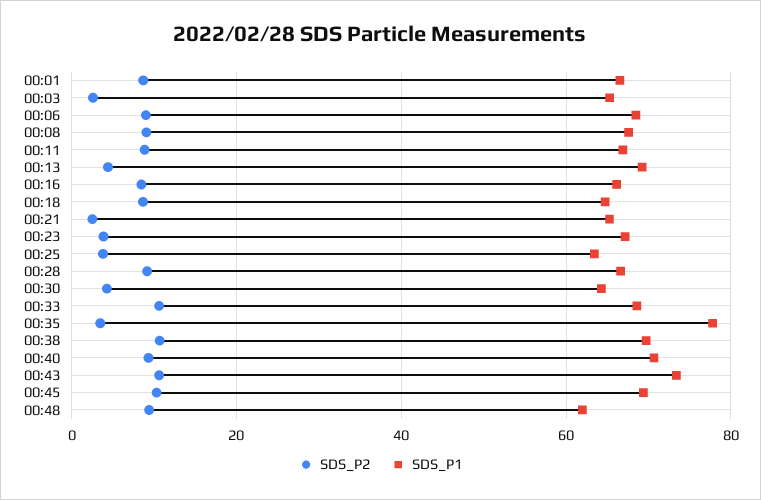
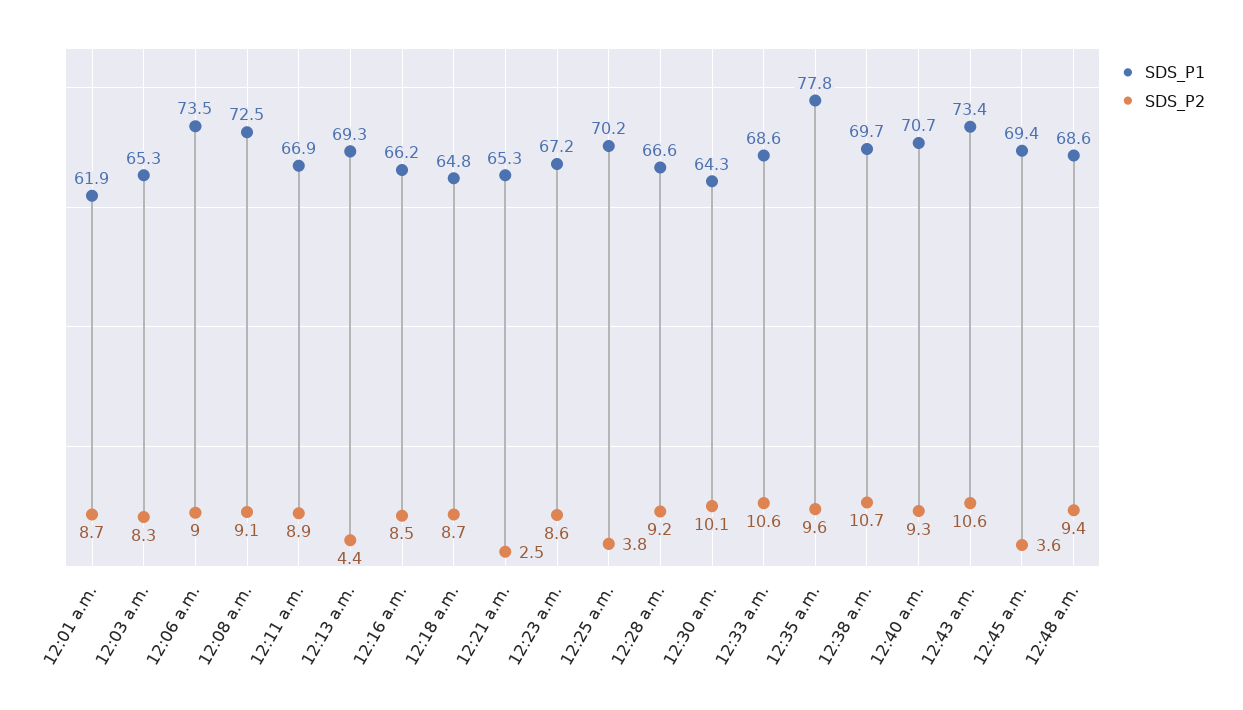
  {
    "SDS_P2": {
      "00:01": 8.7,
-     "00:03": 2,
+     "00:03": 8.3,
      "00:06": 9,
      "00:08": 9.1,
      "00:11": 8.9,
      "00:13": 4.4,
      "00:16": 8.5,
      "00:18": 8.7,
      "00:21": 2.5,
-     "00:23": 4,
+     "00:23": 8.6,
      "00:25": 3.8,
      "00:28": 9.2,
-     "00:30": 4,
+     "00:30": 10.1,
      "00:33": 10.6,
-     "00:35": 4,
+     "00:35": 9.6,
      "00:38": 10.7,
      "00:40": 9.3,
      "00:43": 10.6,
-     "00:45": 10,
+     "00:45": 3.6,
      "00:48": 9.4
    },
    "SDS_P1": {
-     "00:01": 66,
+     "00:01": 61.9,
      "00:03": 65.3,
-     "00:06": 68,
+     "00:06": 73.5,
-     "00:08": 68,
+     "00:08": 72.5,
      "00:11": 66.9,
      "00:13": 69.3,
      "00:16": 66.2,
      "00:18": 64.8,
      "00:21": 65.3,
      "00:23": 67.2,
-     "00:25": 64,
+     "00:25": 70.2,
      "00:28": 66.6,
      "00:30": 64.3,
      "00:33": 68.6,
      "00:35": 77.8,
      "00:38": 69.7,
      "00:40": 70.7,
      "00:43": 73.4,
      "00:45": 69.4,
-     "00:48": 62
+     "00:48": 68.6
    }
  }

